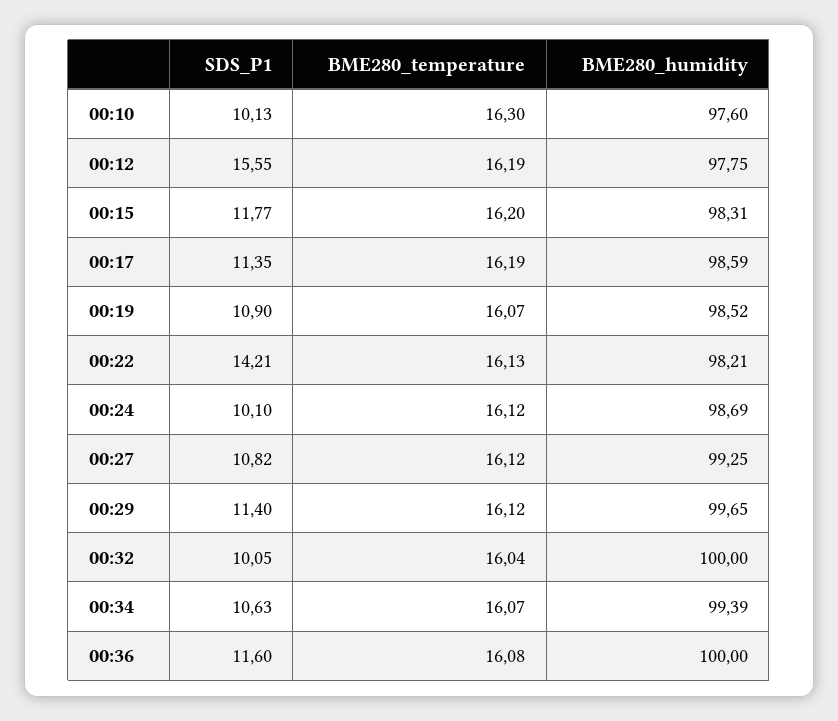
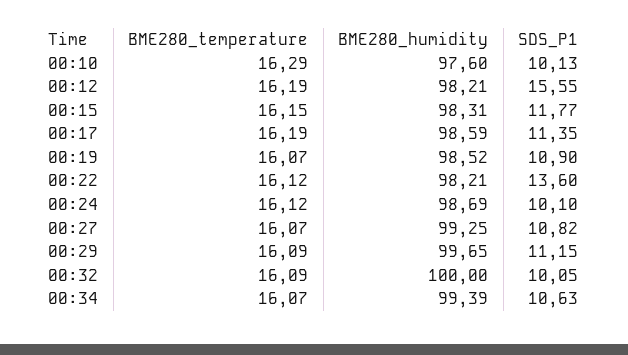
  {
    "SDS_P1": {
      "00:10": 10.13,
      "00:12": 15.55,
      "00:15": 11.77,
      "00:17": 11.35,
      "00:19": 10.9,
-     "00:22": 14.21,
+     "00:22": 13.6,
      "00:24": 10.1,
      "00:27": 10.82,
-     "00:29": 11.4,
+     "00:29": 11.15,
      "00:32": 10.05,
-     "00:34": 10.63,
+     "00:34": 10.63
-     "00:36": 11.6
    },
    "BME280_temperature": {
-     "00:10": 16.3,
+     "00:10": 16.29,
      "00:12": 16.19,
-     "00:15": 16.2,
+     "00:15": 16.15,
      "00:17": 16.19,
      "00:19": 16.07,
-     "00:22": 16.13,
+     "00:22": 16.12,
      "00:24": 16.12,
-     "00:27": 16.12,
+     "00:27": 16.07,
-     "00:29": 16.12,
+     "00:29": 16.09,
-     "00:32": 16.04,
+     "00:32": 16.09,
-     "00:34": 16.07,
+     "00:34": 16.07
-     "00:36": 16.08
    },
    "BME280_humidity": {
      "00:10": 97.6,
-     "00:12": 97.75,
+     "00:12": 98.21,
      "00:15": 98.31,
      "00:17": 98.59,
      "00:19": 98.52,
      "00:22": 98.21,
      "00:24": 98.69,
      "00:27": 99.25,
      "00:29": 99.65,
      "00:32": 100,
-     "00:34": 99.39,
+     "00:34": 99.39
-     "00:36": 100
    }
  }

